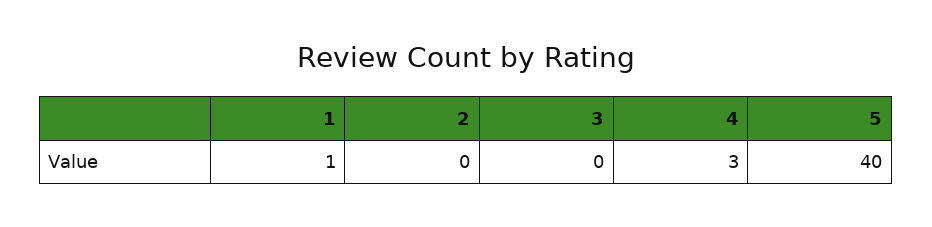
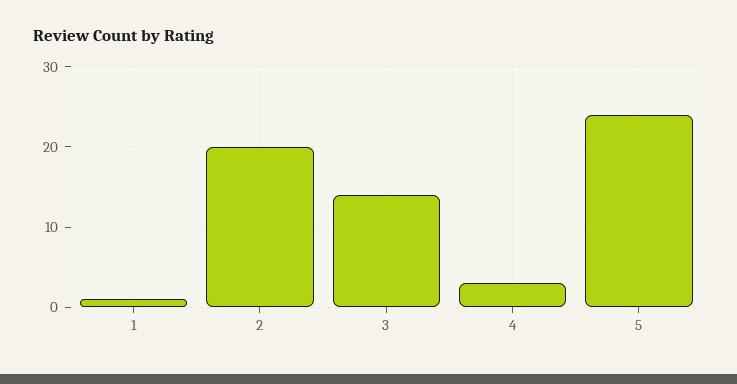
  {
    "1": 1,
-   "2": 0,
+   "2": 20,
-   "3": 0,
+   "3": 14,
    "4": 3,
-   "5": 40
+   "5": 24
  }

